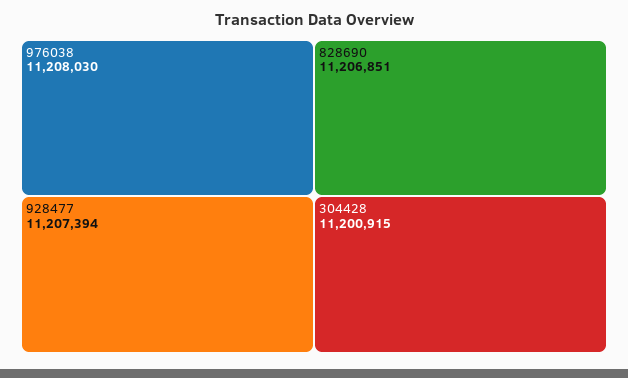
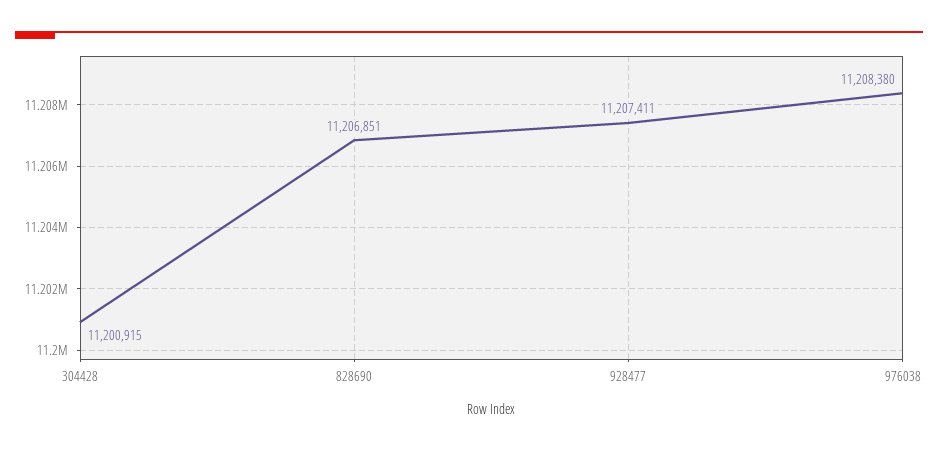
  {
-   "976038": 11208030,
+   "976038": 11208380,
-   "928477": 11207394,
+   "928477": 11207411,
    "828690": 11206851,
    "304428": 11200915
  }

